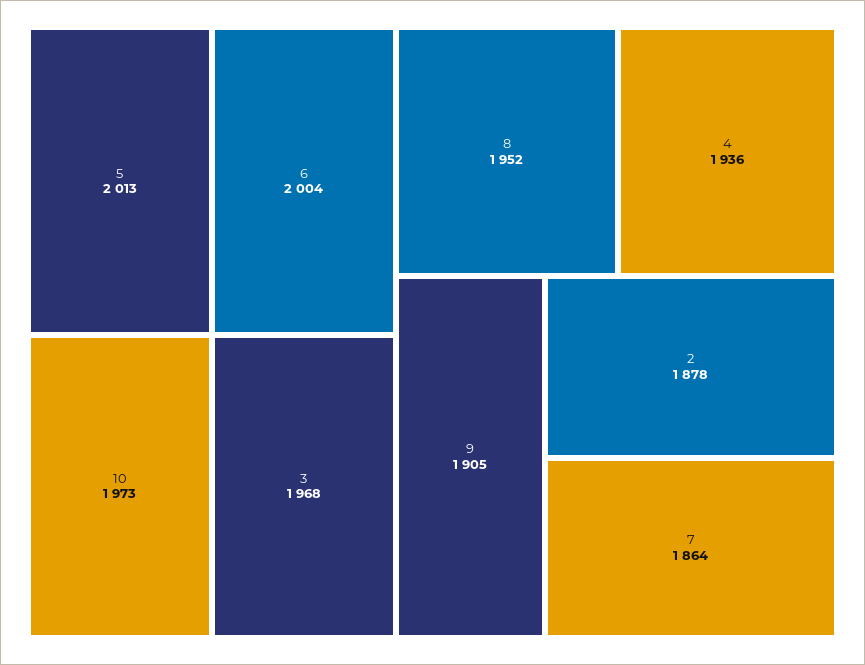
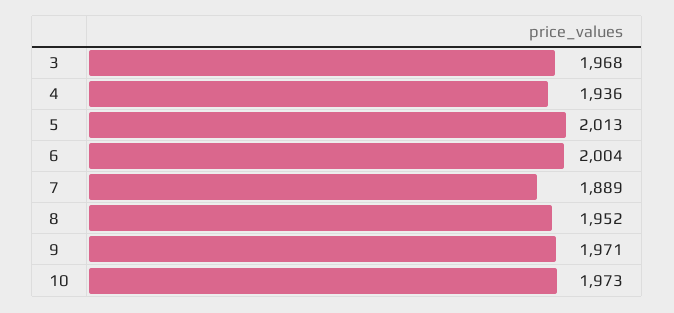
  {
    "5": 2013,
    "6": 2004,
    "10": 1973,
    "3": 1968,
    "8": 1952,
    "4": 1936,
-   "9": 1905,
+   "9": 1971,
-   "2": 1878,
-   "7": 1864
+   "7": 1889
  }

